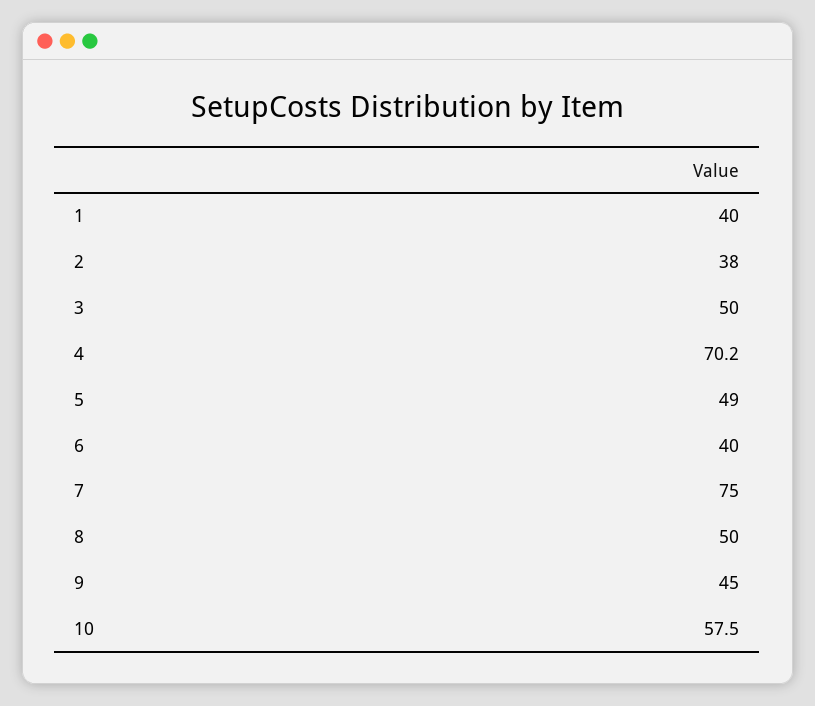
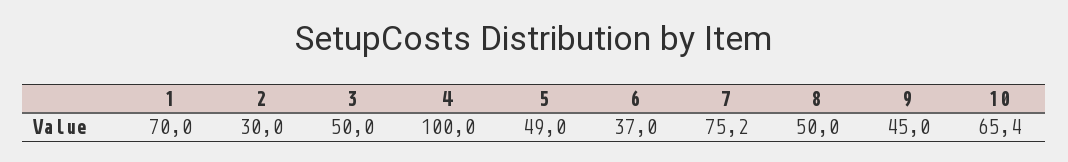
  {
-   "1": 40,
+   "1": 70,
-   "2": 38,
+   "2": 30,
    "3": 50,
-   "4": 70.2,
+   "4": 100,
    "5": 49,
-   "6": 40,
+   "6": 37,
-   "7": 75,
+   "7": 75.2,
    "8": 50,
    "9": 45,
-   "10": 57.5
+   "10": 65.4
  }

